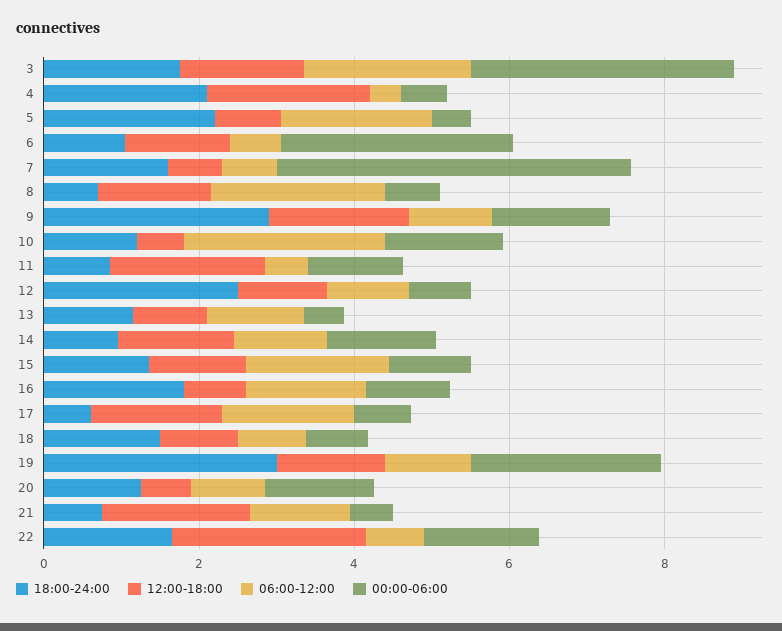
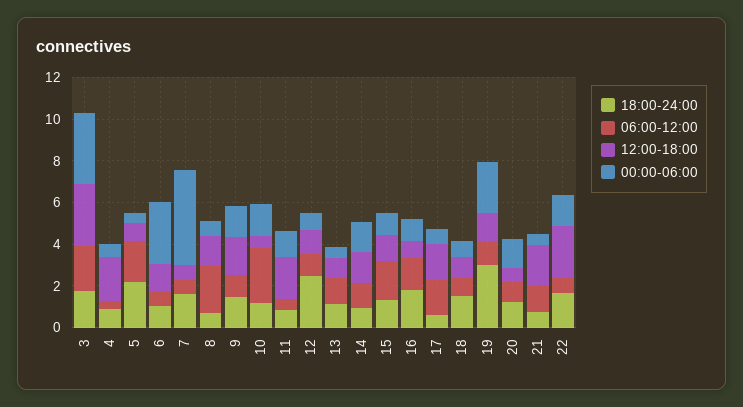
  {
    "18:00-24:00": {
      "3": 2,
-     "4": 2,
+     "4": 1,
      "5": 2,
      "6": 1,
      "7": 1.5,
      "8": 0.5,
-     "9": 3,
+     "9": 1.5,
      "10": 1,
      "11": 1,
      "12": 2.5,
      "13": 1,
      "14": 1,
      "15": 1.5,
      "16": 2,
      "17": 0.5,
      "18": 1.5,
      "19": 3,
      "20": 1.5,
      "21": 1,
      "22": 1.5
    },
    "12:00-18:00": {
-     "3": 1.5,
+     "3": 3,
      "4": 2,
      "5": 1,
      "6": 1.5,
      "7": 0.5,
      "8": 1.5,
      "9": 2,
      "10": 0.5,
      "11": 2,
      "12": 1,
      "13": 1,
      "14": 1.5,
      "15": 1.5,
      "16": 1,
      "17": 1.5,
      "18": 1,
      "19": 1.5,
      "20": 0.5,
      "21": 2,
      "22": 2.5
    },
    "06:00-12:00": {
      "3": 2,
      "4": 0.5,
      "5": 2,
      "6": 0.5,
      "7": 0.5,
      "8": 2.5,
      "9": 1,
      "10": 2.5,
      "11": 0.5,
      "12": 1,
      "13": 1.5,
      "14": 1,
      "15": 2,
      "16": 1.5,
      "17": 1.5,
      "18": 1,
      "19": 1,
      "20": 1,
      "21": 1.5,
      "22": 1
    },
    "00:00-06:00": {
      "3": 3.5,
      "4": 0.5,
      "5": 0.5,
      "6": 3,
      "7": 4.5,
      "8": 0.5,
      "9": 1.5,
      "10": 1.5,
      "11": 1,
      "12": 1,
      "13": 0.5,
      "14": 1.5,
      "15": 1,
      "16": 1,
      "17": 0.5,
      "18": 1,
      "19": 2.5,
      "20": 1.5,
      "21": 0.5,
      "22": 1.5
    }
  }

